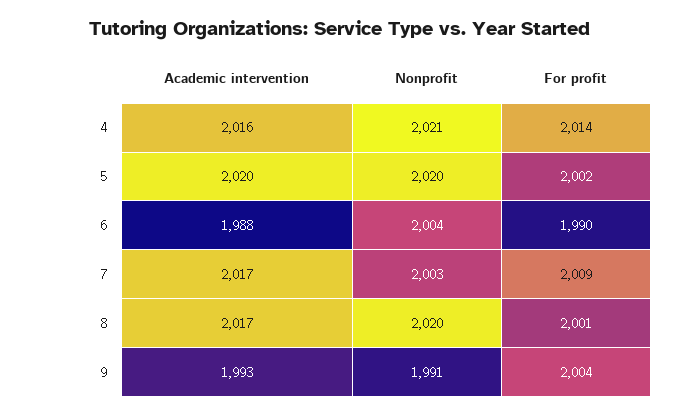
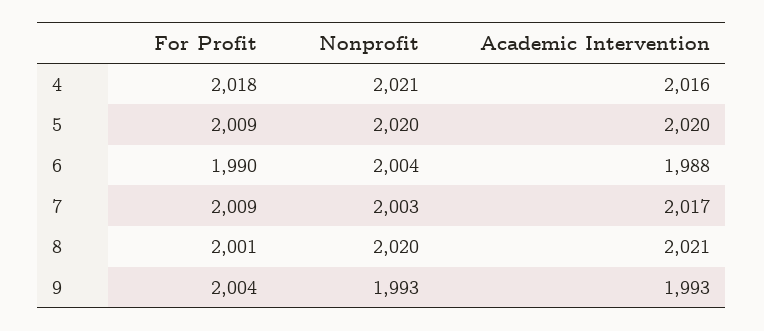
  {
    "Academic intervention": {
      "4": 2016,
      "5": 2020,
      "6": 1988,
      "7": 2017,
-     "8": 2017,
+     "8": 2021,
      "9": 1993
    },
    "Nonprofit": {
      "4": 2021,
      "5": 2020,
      "6": 2004,
      "7": 2003,
      "8": 2020,
-     "9": 1991
+     "9": 1993
    },
    "For profit": {
-     "4": 2014,
+     "4": 2018,
-     "5": 2002,
+     "5": 2009,
      "6": 1990,
      "7": 2009,
      "8": 2001,
      "9": 2004
    }
  }

